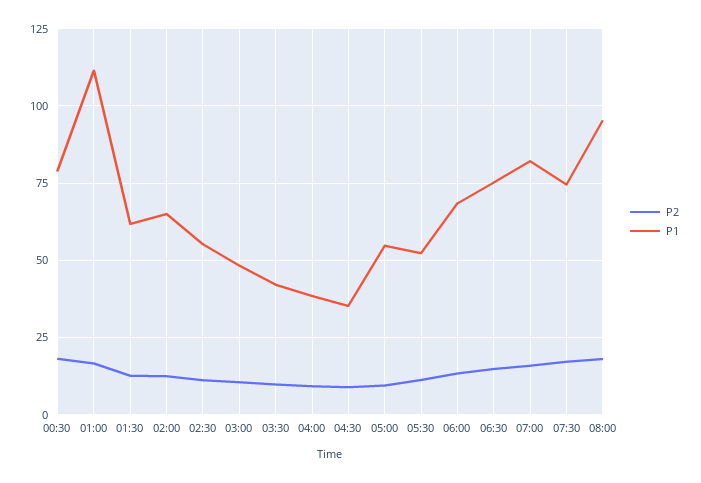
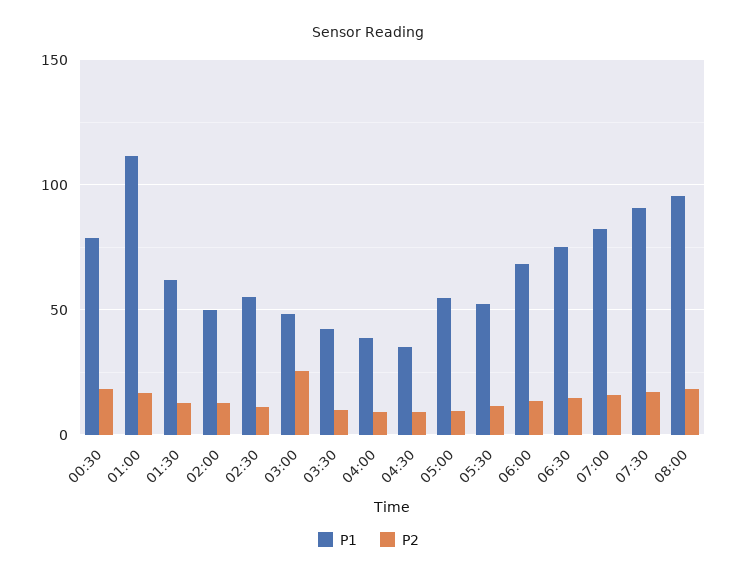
  {
    "P2": {
      "00:30": 17.5,
      "01:00": 17.5,
      "01:30": 12.5,
      "02:00": 12.5,
      "02:30": 10,
-     "03:00": 10,
+     "03:00": 25,
      "03:30": 10,
      "04:00": 10,
      "04:30": 10,
      "05:00": 10,
      "05:30": 12.5,
      "06:00": 12.5,
      "06:30": 15,
      "07:00": 15,
      "07:30": 17.5,
      "08:00": 17.5
    },
    "P1": {
      "00:30": 80,
      "01:00": 112.5,
      "01:30": 62.5,
-     "02:00": 65,
+     "02:00": 50,
      "02:30": 55,
      "03:00": 47.5,
      "03:30": 42.5,
      "04:00": 37.5,
      "04:30": 35,
      "05:00": 55,
      "05:30": 52.5,
      "06:00": 67.5,
      "06:30": 75,
      "07:00": 82.5,
-     "07:30": 75,
+     "07:30": 90,
      "08:00": 95
    }
  }

